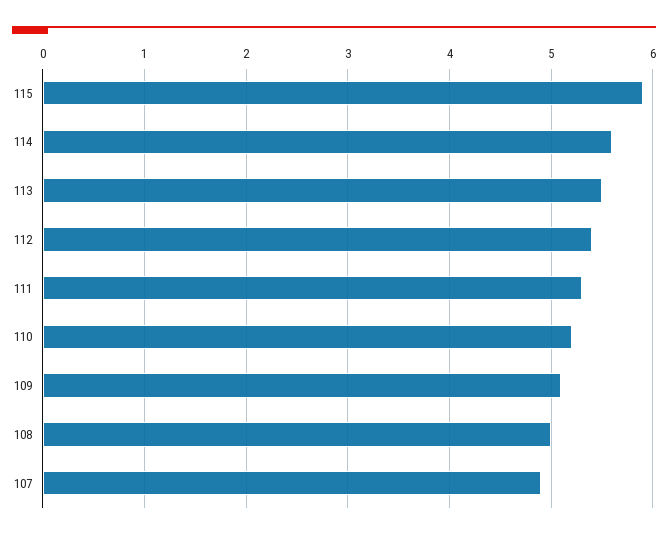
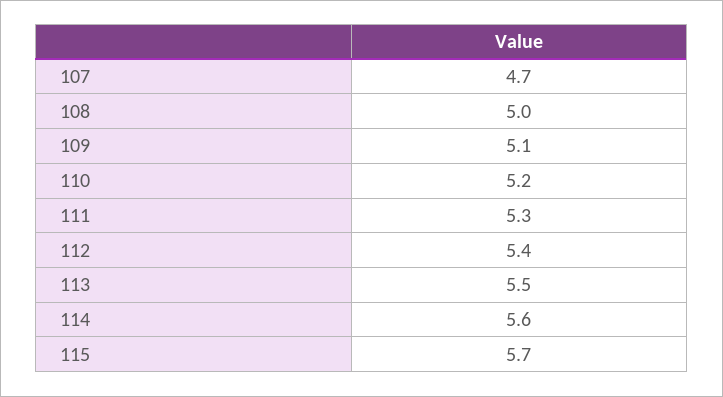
  {
-   "115": 5.9,
+   "115": 5.7,
    "114": 5.6,
    "113": 5.5,
    "112": 5.4,
    "111": 5.3,
    "110": 5.2,
    "109": 5.1,
    "108": 5,
-   "107": 4.9
+   "107": 4.7
  }

